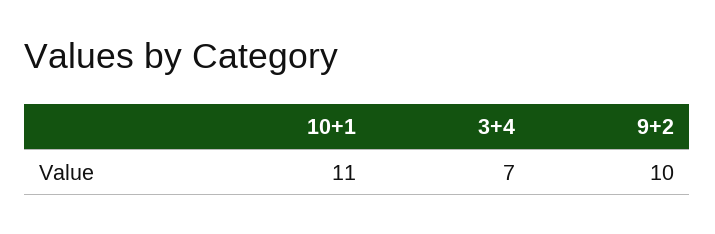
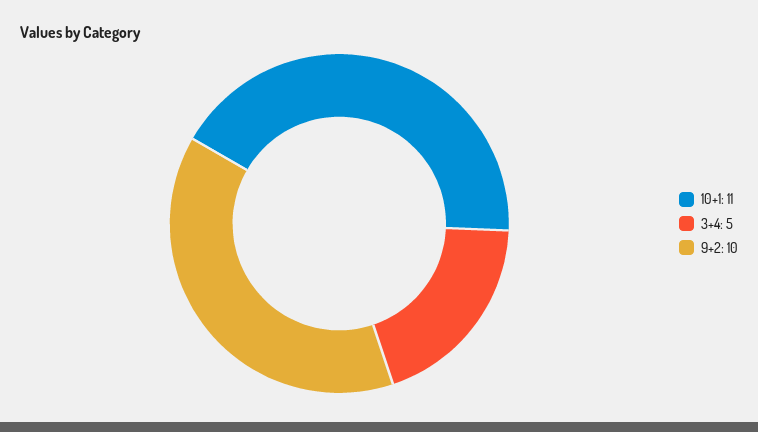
  {
    "10+1": 11,
-   "3+4": 7,
+   "3+4": 5,
    "9+2": 10
  }

